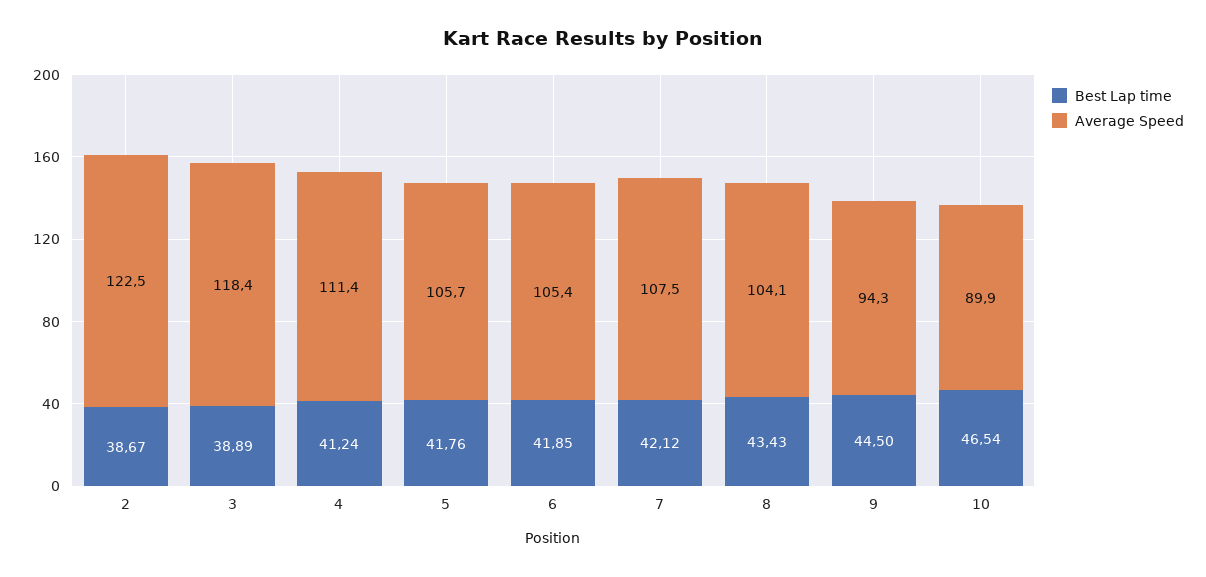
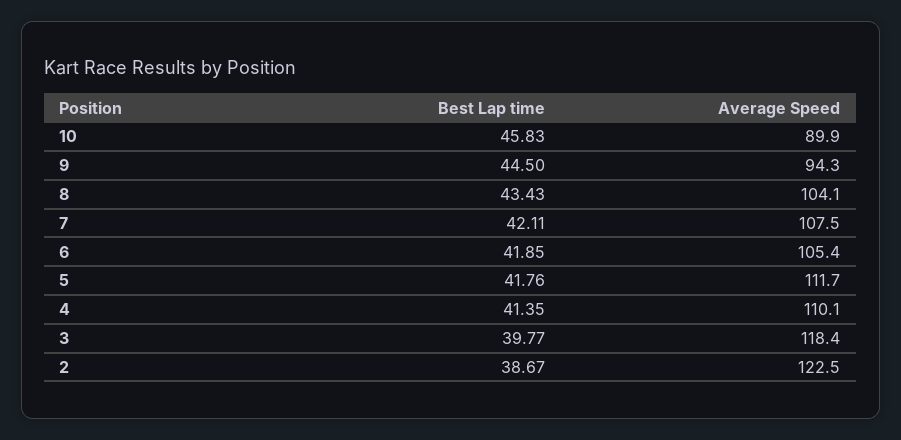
  {
    "Best Lap time": {
      "2": 38.67,
-     "3": 38.89,
+     "3": 39.77,
-     "4": 41.24,
+     "4": 41.35,
      "5": 41.76,
      "6": 41.85,
-     "7": 42.12,
+     "7": 42.11,
      "8": 43.43,
      "9": 44.5,
-     "10": 46.54
+     "10": 45.83
    },
    "Average Speed": {
      "2": 122.5,
      "3": 118.4,
-     "4": 111.4,
+     "4": 110.1,
-     "5": 105.7,
+     "5": 111.7,
      "6": 105.4,
      "7": 107.5,
      "8": 104.1,
      "9": 94.3,
      "10": 89.9
    }
  }

